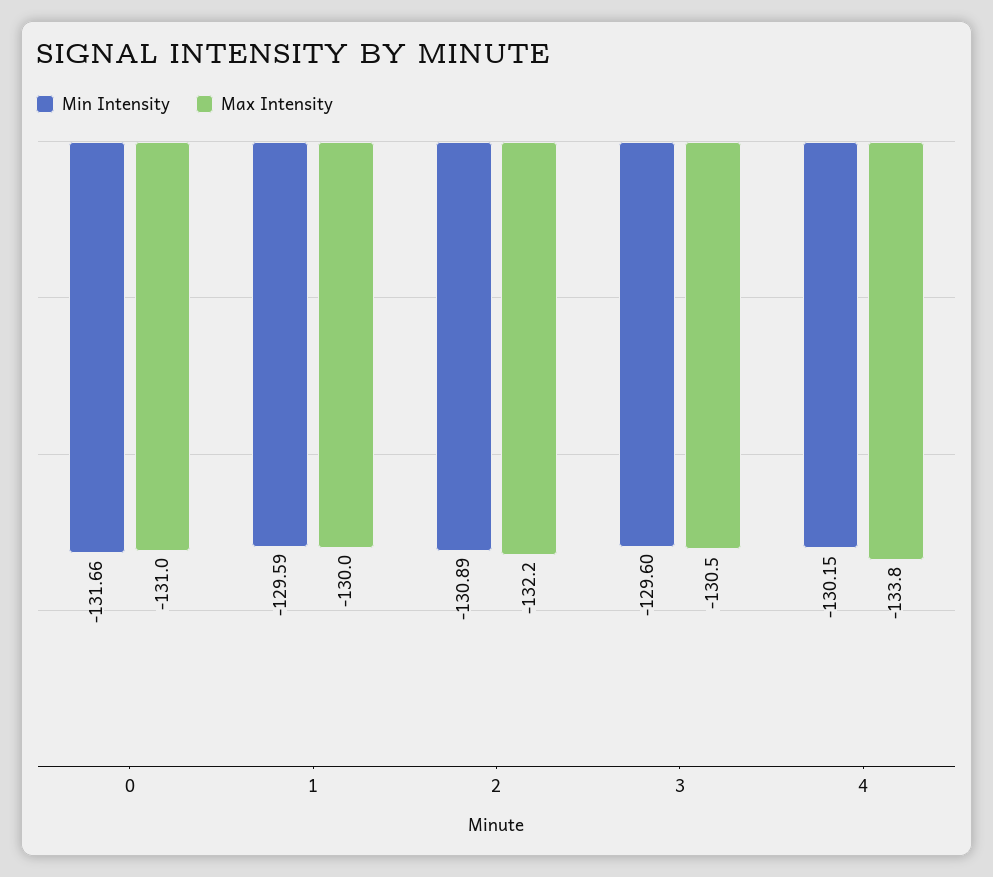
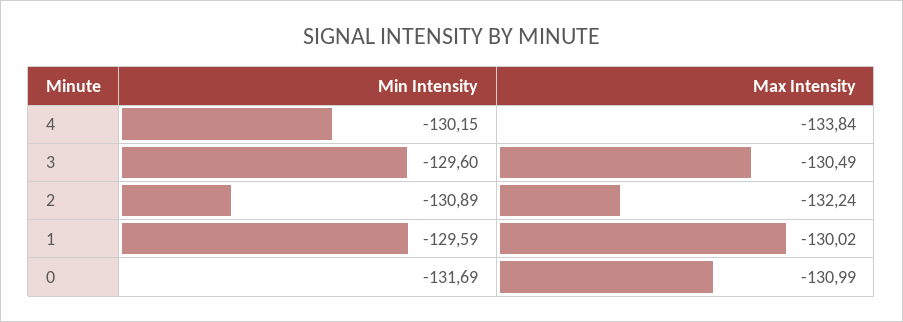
  {
    "Min Intensity": {
-     "0": -131.66,
+     "0": -131.69,
      "1": -129.59,
      "2": -130.89,
      "3": -129.6,
      "4": -130.15
    },
    "Max Intensity": {
      "0": -130.99,
      "1": -130.02,
      "2": -132.24,
      "3": -130.49,
      "4": -133.84
    }
  }

